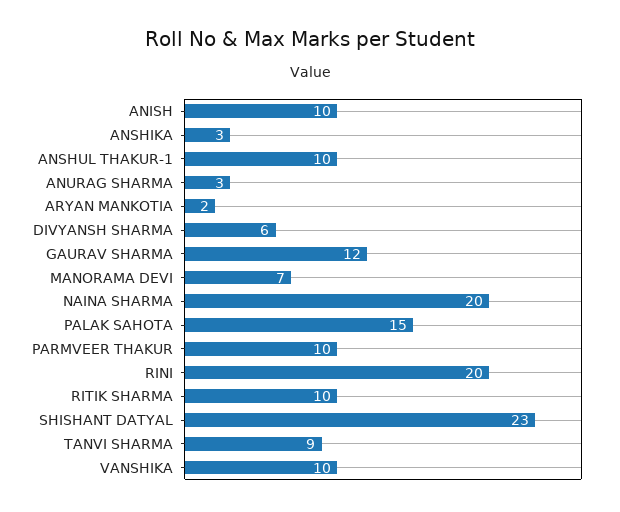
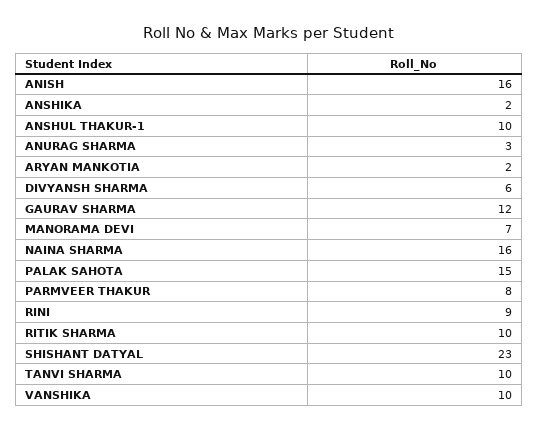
  {
-   "ANISH": 10,
+   "ANISH": 16,
-   "ANSHIKA": 3,
+   "ANSHIKA": 2,
    "ANSHUL THAKUR-1": 10,
    "ANURAG SHARMA": 3,
    "ARYAN MANKOTIA": 2,
    "DIVYANSH SHARMA": 6,
    "GAURAV SHARMA": 12,
    "MANORAMA DEVI": 7,
-   "NAINA SHARMA": 20,
+   "NAINA SHARMA": 16,
    "PALAK SAHOTA": 15,
-   "PARMVEER THAKUR": 10,
+   "PARMVEER THAKUR": 8,
-   "RINI": 20,
+   "RINI": 9,
    "RITIK SHARMA": 10,
    "SHISHANT DATYAL": 23,
-   "TANVI SHARMA": 9,
+   "TANVI SHARMA": 10,
    "VANSHIKA": 10
  }

